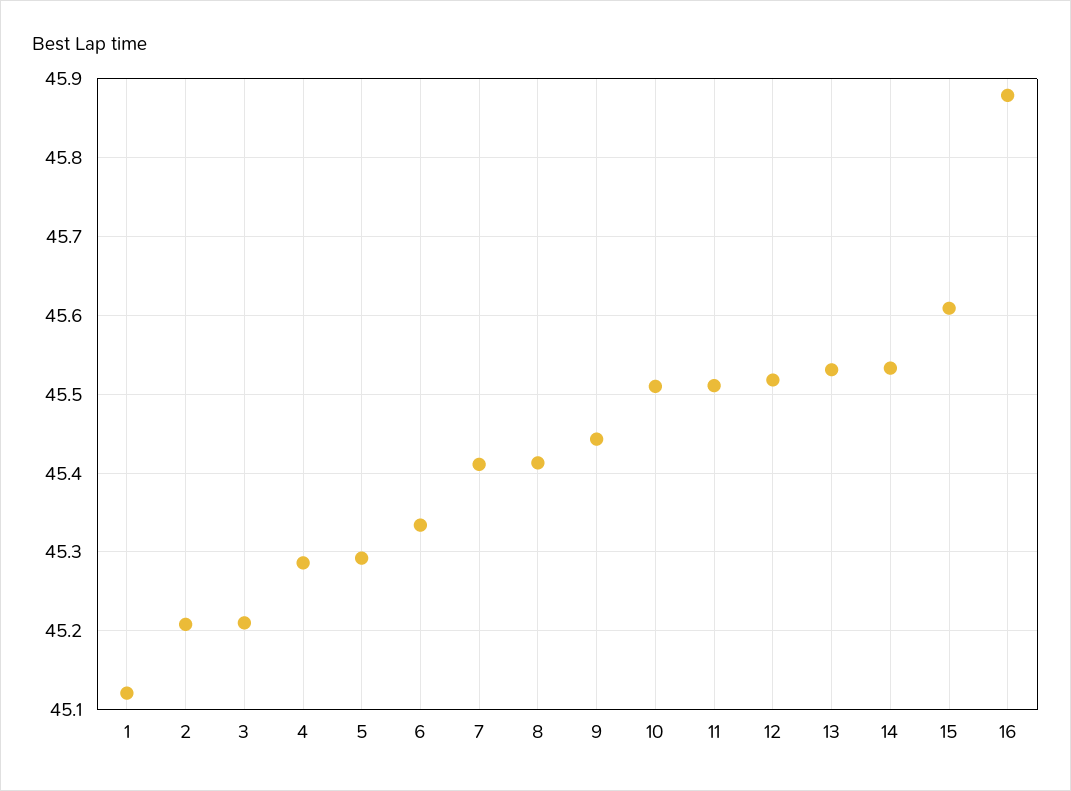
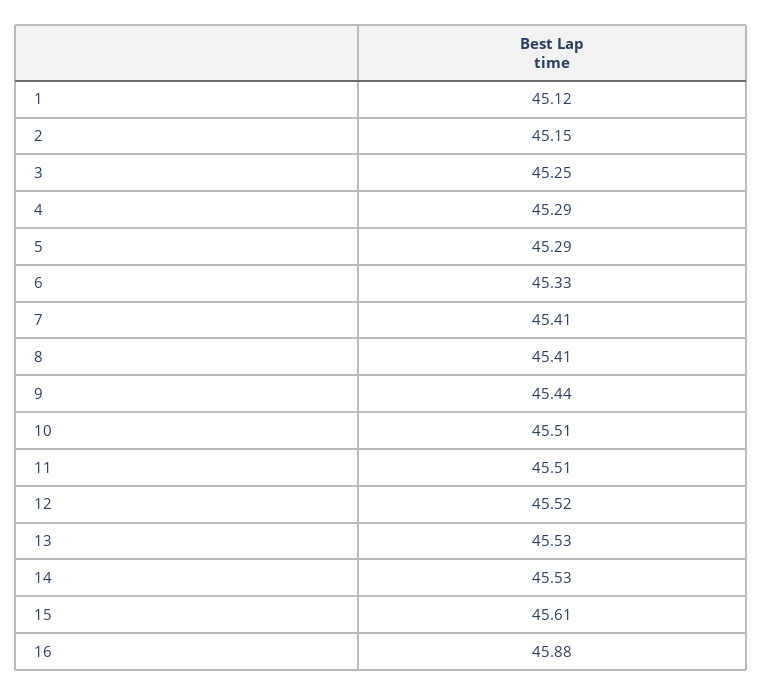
  {
    "1": 45.12,
-   "2": 45.21,
+   "2": 45.15,
-   "3": 45.21,
+   "3": 45.25,
    "4": 45.29,
    "5": 45.29,
    "6": 45.33,
    "7": 45.41,
    "8": 45.41,
    "9": 45.44,
    "10": 45.51,
    "11": 45.51,
    "12": 45.52,
    "13": 45.53,
    "14": 45.53,
    "15": 45.61,
    "16": 45.88
  }

